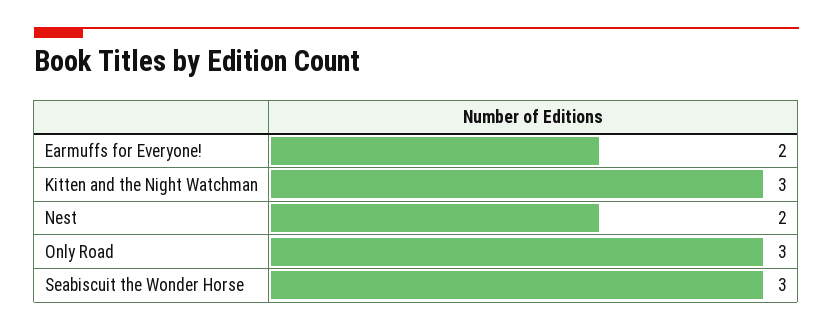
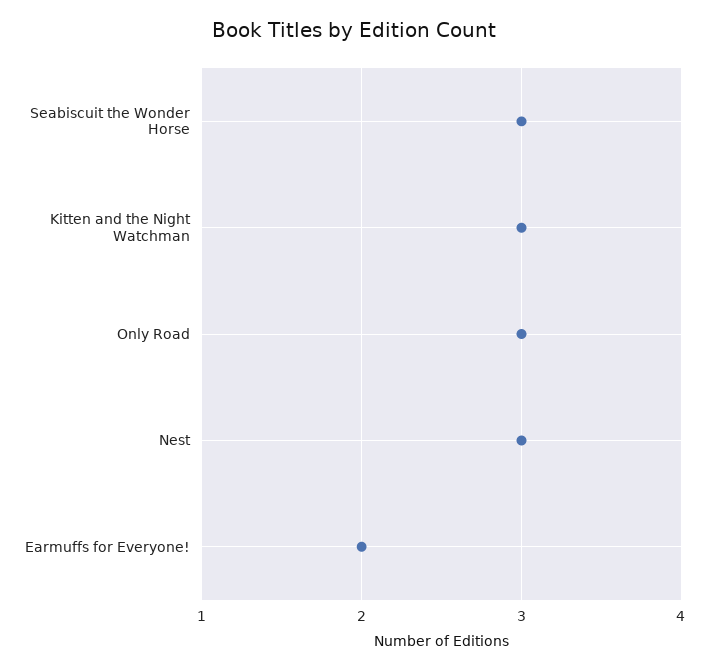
  {
    "Earmuffs for Everyone!": 2,
    "Kitten and the Night Watchman": 3,
-   "Nest": 2,
+   "Nest": 3,
    "Only Road": 3,
    "Seabiscuit the Wonder Horse": 3
  }

